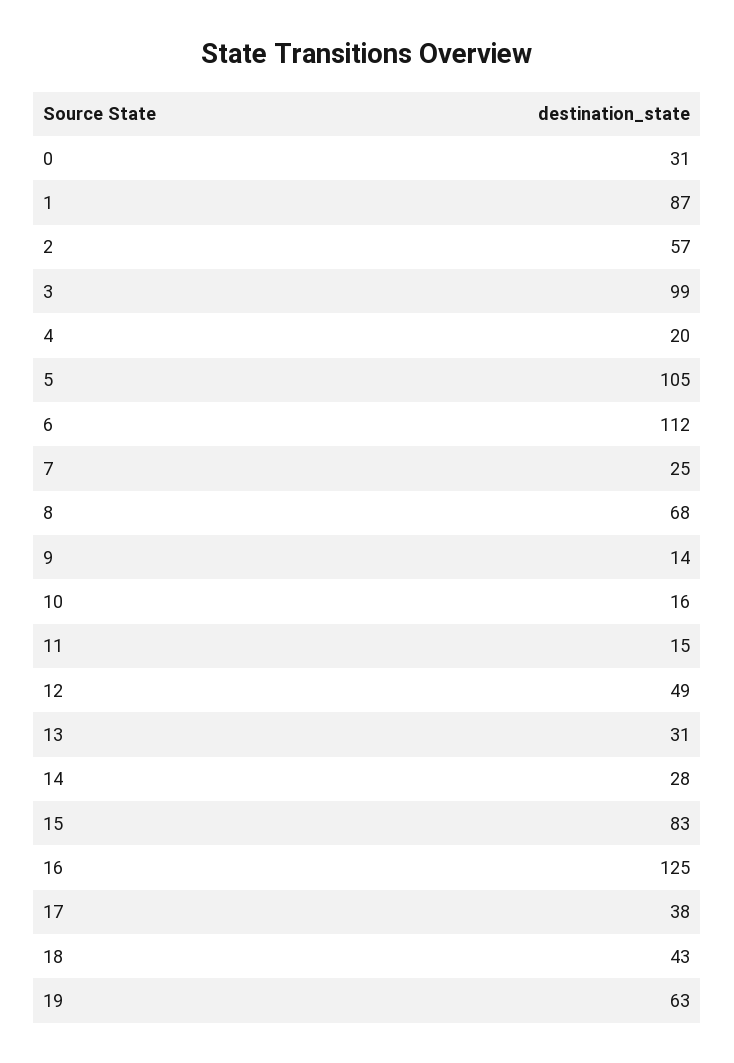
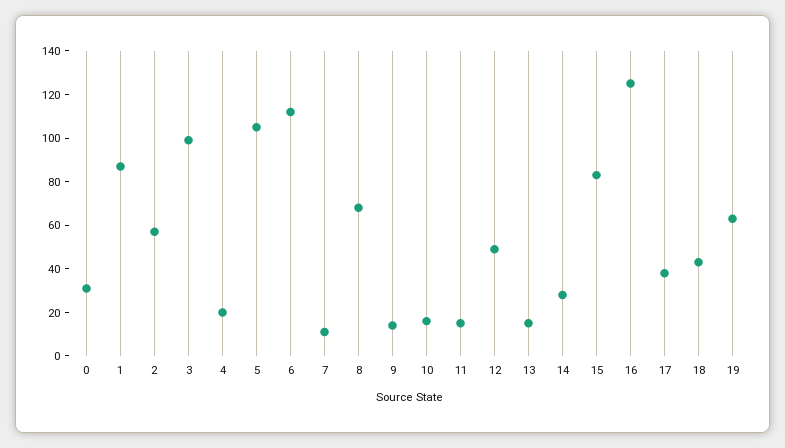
  {
    "0": 31,
    "1": 87,
    "2": 57,
    "3": 99,
    "4": 20,
    "5": 105,
    "6": 112,
-   "7": 25,
+   "7": 10,
    "8": 68,
    "9": 14,
    "10": 16,
    "11": 15,
    "12": 49,
-   "13": 31,
+   "13": 15,
    "14": 28,
    "15": 83,
    "16": 125,
    "17": 38,
    "18": 43,
    "19": 63
  }

